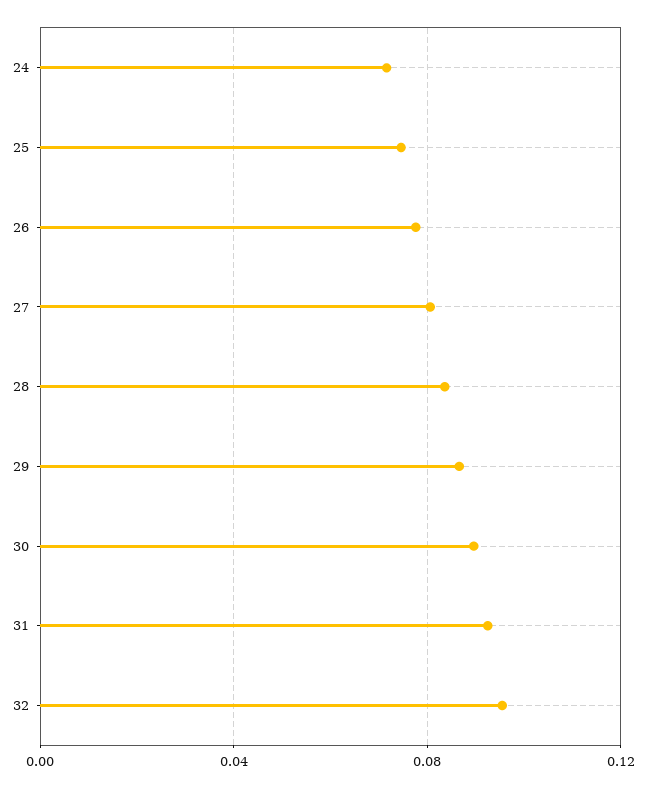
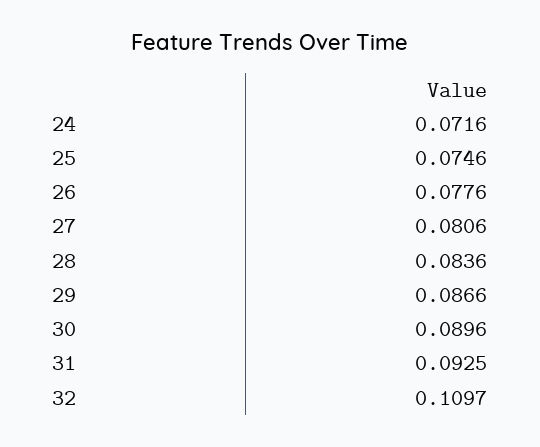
  {
    "24": 0.0716,
    "25": 0.0746,
    "26": 0.0776,
    "27": 0.0806,
    "28": 0.0836,
    "29": 0.0866,
    "30": 0.0896,
    "31": 0.0925,
-   "32": 0.095
+   "32": 0.1097
  }

